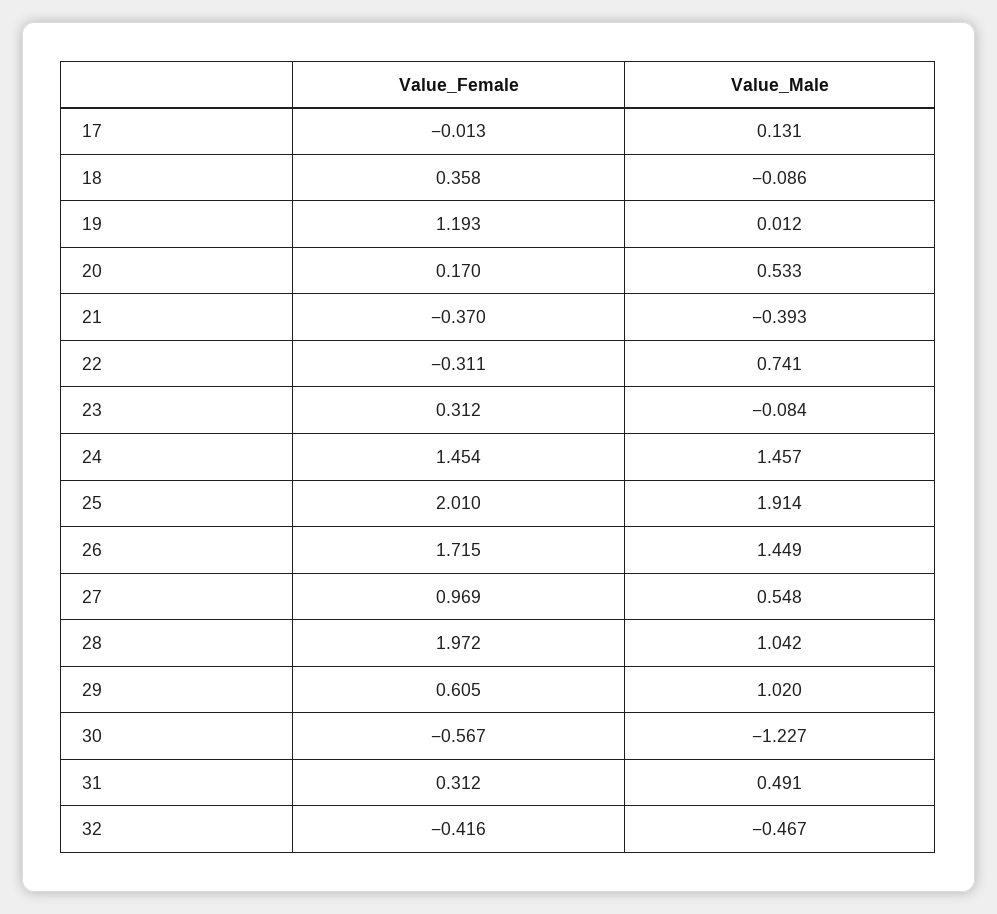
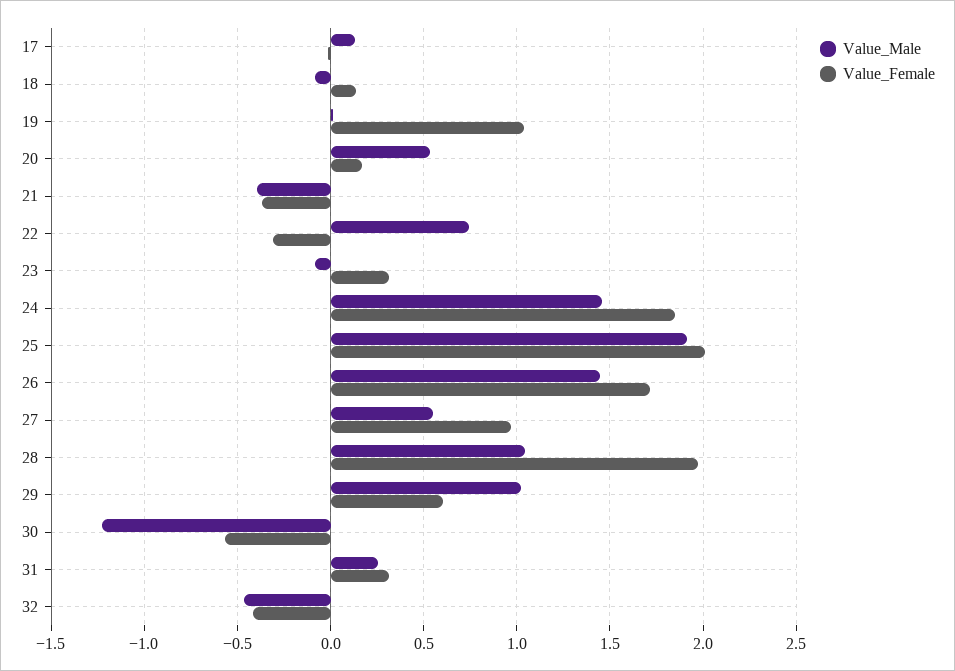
  {
    "Value_Female": {
      "17": -0.013,
-     "18": 0.358,
+     "18": 0.15,
-     "19": 1.193,
+     "19": 1.05,
      "20": 0.17,
      "21": -0.37,
      "22": -0.311,
      "23": 0.312,
-     "24": 1.454,
+     "24": 1.85,
      "25": 2.01,
      "26": 1.715,
      "27": 0.969,
      "28": 1.972,
      "29": 0.605,
      "30": -0.567,
      "31": 0.312,
      "32": -0.416
    },
    "Value_Male": {
      "17": 0.131,
      "18": -0.086,
      "19": 0.012,
      "20": 0.533,
      "21": -0.393,
      "22": 0.741,
      "23": -0.084,
      "24": 1.457,
      "25": 1.914,
      "26": 1.449,
      "27": 0.548,
      "28": 1.042,
      "29": 1.02,
      "30": -1.227,
-     "31": 0.491,
+     "31": 0.25,
      "32": -0.467
    }
  }

